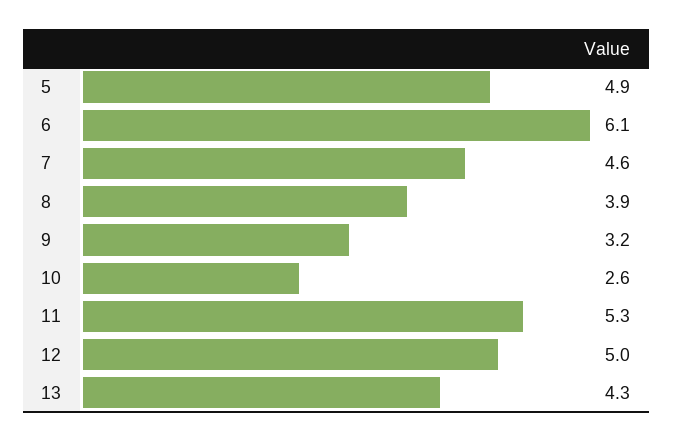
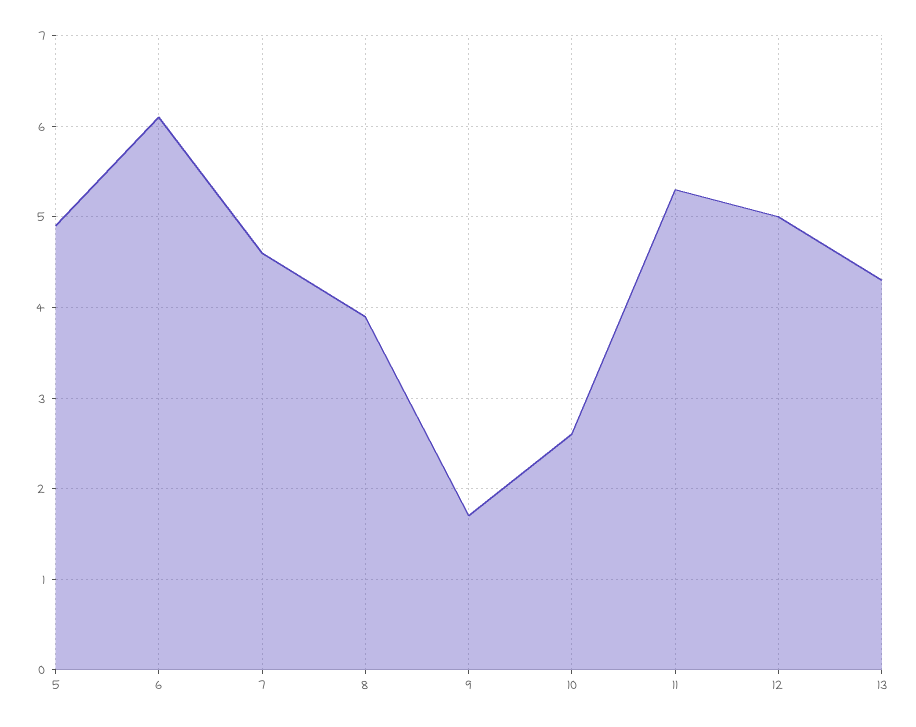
  {
    "5": 4.9,
    "6": 6.1,
    "7": 4.6,
    "8": 3.9,
-   "9": 3.2,
+   "9": 1.7,
    "10": 2.6,
    "11": 5.3,
    "12": 5,
    "13": 4.3
  }

